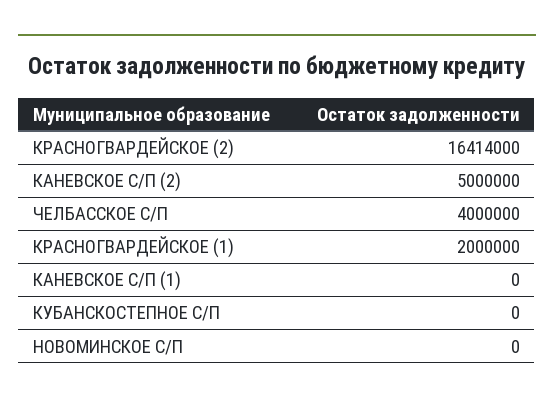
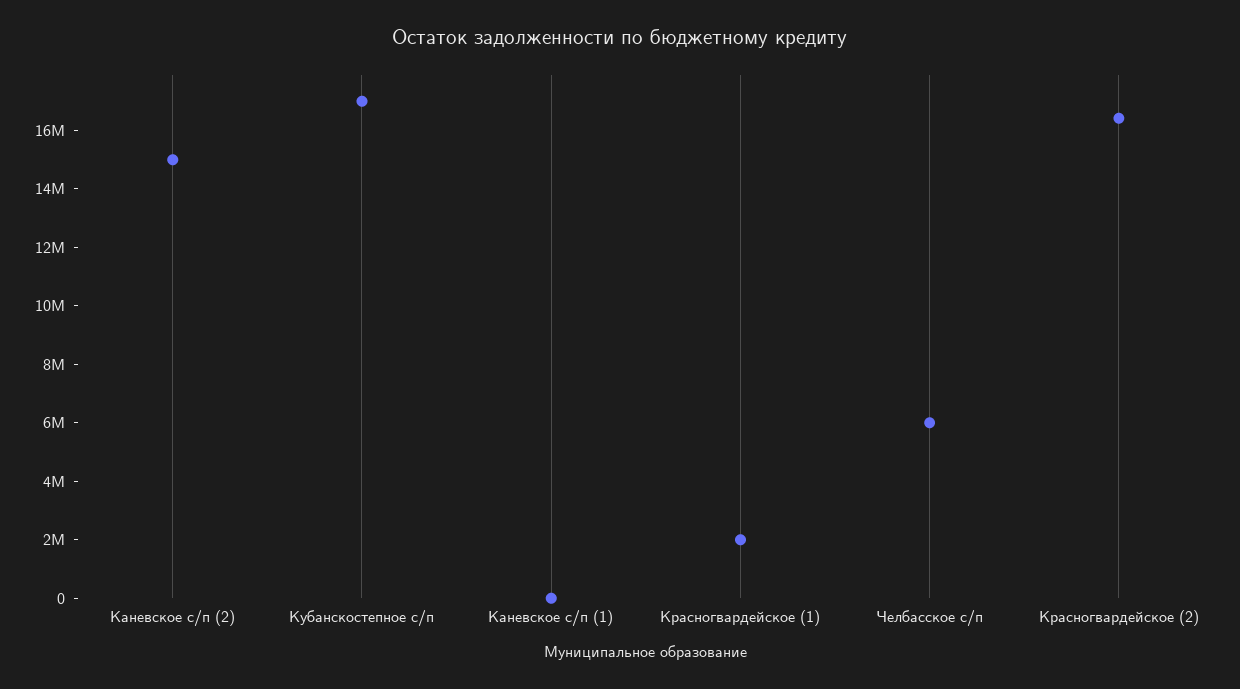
  {
    "КРАСНОГВАРДЕЙСКОЕ (2)": 16414000,
-   "КАНЕВСКОЕ С/П (2)": 5000000,
+   "КАНЕВСКОЕ С/П (2)": 15000000,
-   "ЧЕЛБАССКОЕ С/П": 4000000,
+   "ЧЕЛБАССКОЕ С/П": 6000000,
    "КРАСНОГВАРДЕЙСКОЕ (1)": 2000000,
    "КАНЕВСКОЕ С/П (1)": 0,
-   "КУБАНСКОСТЕПНОЕ С/П": 0,
+   "КУБАНСКОСТЕПНОЕ С/П": 17000000
-   "НОВОМИНСКОЕ С/П": 0
  }

